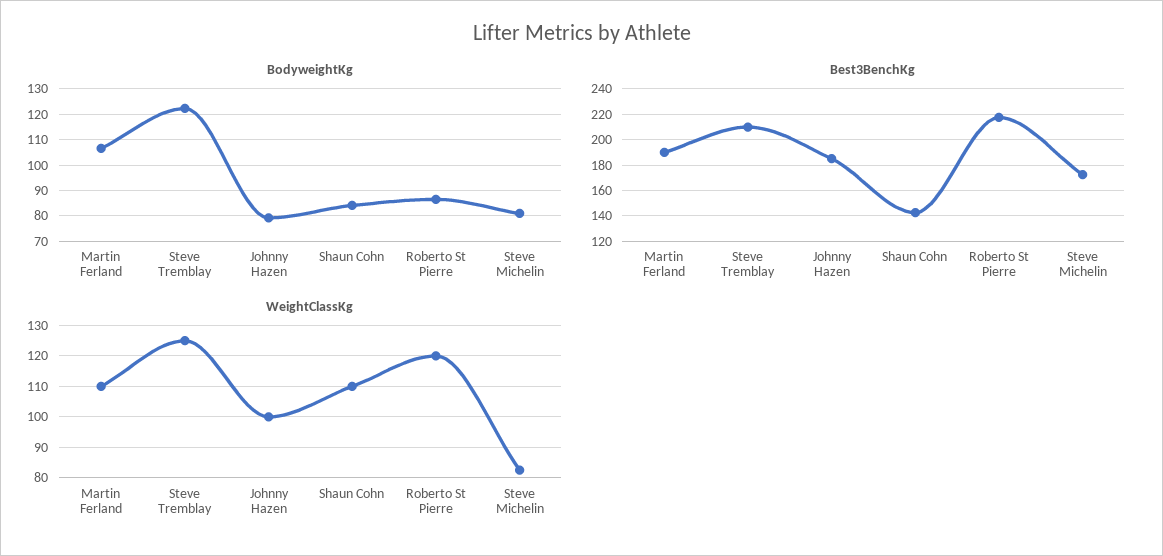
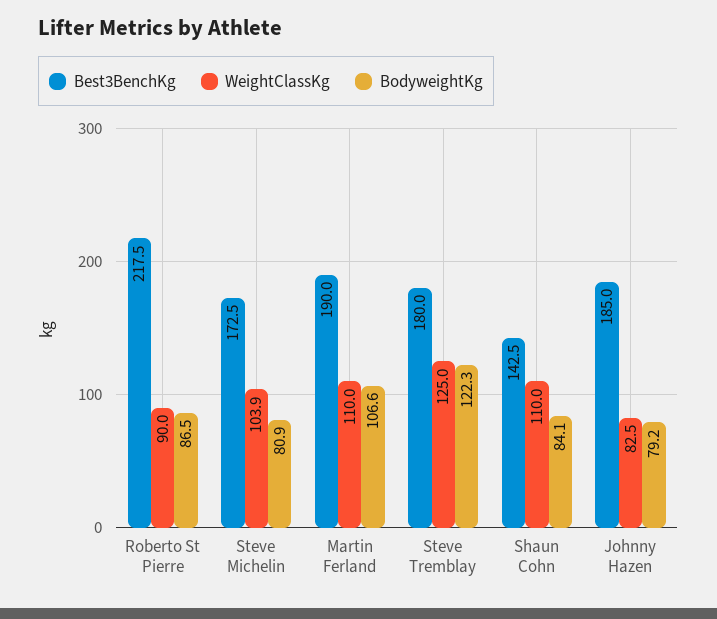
  {
    "BodyweightKg": {
      "Martin Ferland": 106.6,
      "Steve Tremblay": 122.3,
      "Johnny Hazen": 79.2,
      "Shaun Cohn": 84.1,
      "Roberto St Pierre": 86.5,
      "Steve Michelin": 80.9
    },
    "Best3BenchKg": {
      "Martin Ferland": 190,
-     "Steve Tremblay": 210,
+     "Steve Tremblay": 180,
      "Johnny Hazen": 185,
      "Shaun Cohn": 142.5,
      "Roberto St Pierre": 217.5,
      "Steve Michelin": 172.5
    },
    "WeightClassKg": {
      "Martin Ferland": 110,
      "Steve Tremblay": 125,
-     "Johnny Hazen": 100,
+     "Johnny Hazen": 82.5,
      "Shaun Cohn": 110,
-     "Roberto St Pierre": 120,
+     "Roberto St Pierre": 90,
-     "Steve Michelin": 82
+     "Steve Michelin": 103.9
    }
  }

